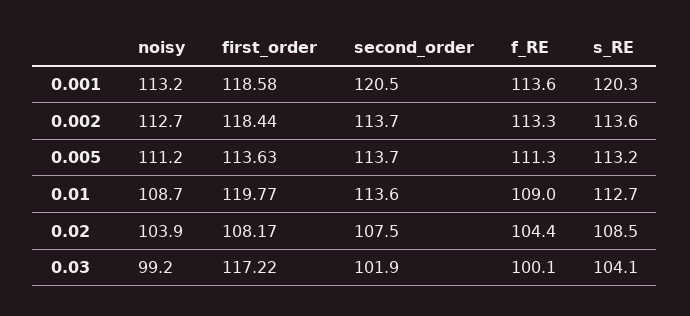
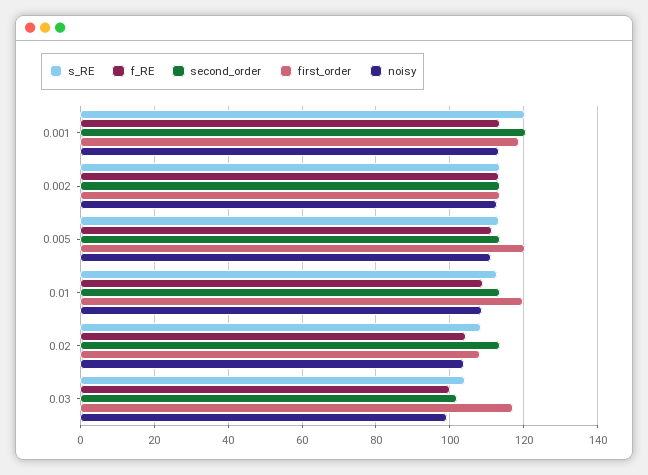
  {
    "noisy": {
      "0.001": 113.2,
      "0.002": 112.7,
      "0.005": 111.2,
      "0.01": 108.7,
      "0.02": 103.9,
      "0.03": 99.2
    },
    "first_order": {
      "0.001": 118.58,
-     "0.002": 118.44,
+     "0.002": 114,
-     "0.005": 113.63,
+     "0.005": 120,
      "0.01": 119.77,
      "0.02": 108.17,
      "0.03": 117.22
    },
    "second_order": {
      "0.001": 120.5,
      "0.002": 113.7,
      "0.005": 113.7,
      "0.01": 113.6,
-     "0.02": 107.5,
+     "0.02": 114,
      "0.03": 101.9
    },
    "f_RE": {
      "0.001": 113.6,
      "0.002": 113.3,
      "0.005": 111.3,
      "0.01": 109,
      "0.02": 104.4,
      "0.03": 100.1
    },
    "s_RE": {
      "0.001": 120.3,
      "0.002": 113.6,
      "0.005": 113.2,
      "0.01": 112.7,
      "0.02": 108.5,
      "0.03": 104.1
    }
  }

